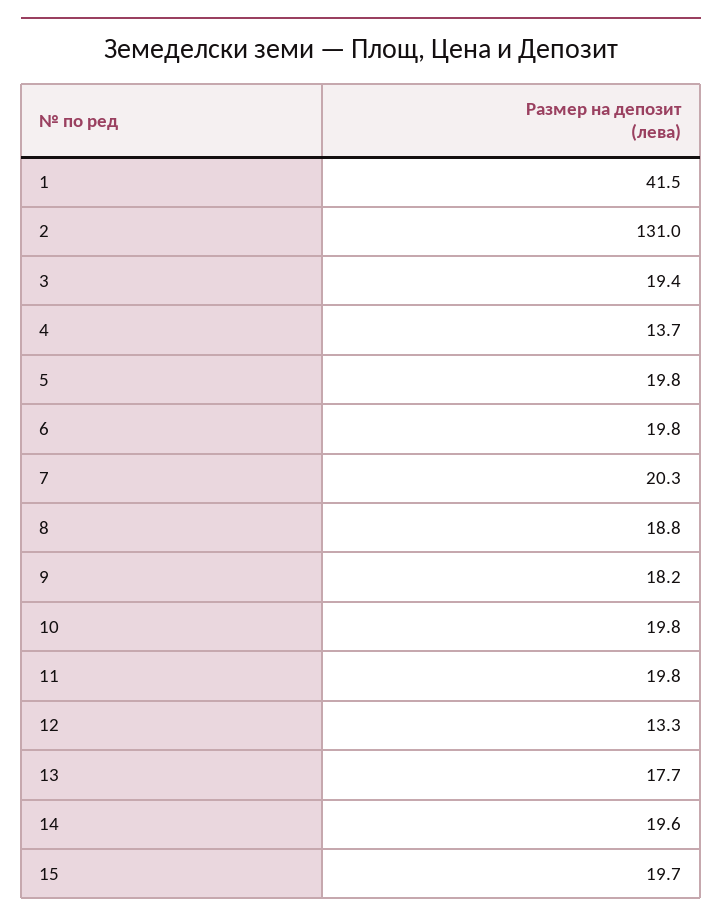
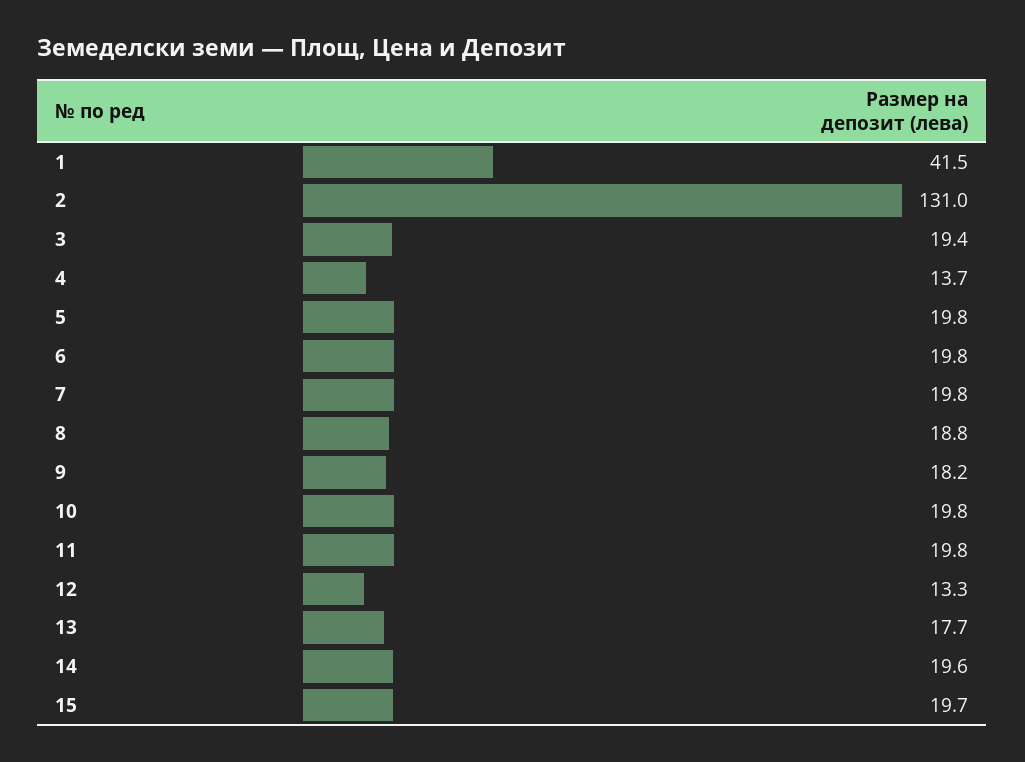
  {
    "1": 41.5,
    "2": 131,
    "3": 19.4,
    "4": 13.7,
    "5": 19.8,
    "6": 19.8,
-   "7": 20.3,
+   "7": 19.8,
    "8": 18.8,
    "9": 18.2,
    "10": 19.8,
    "11": 19.8,
    "12": 13.3,
    "13": 17.7,
    "14": 19.6,
    "15": 19.7
  }

